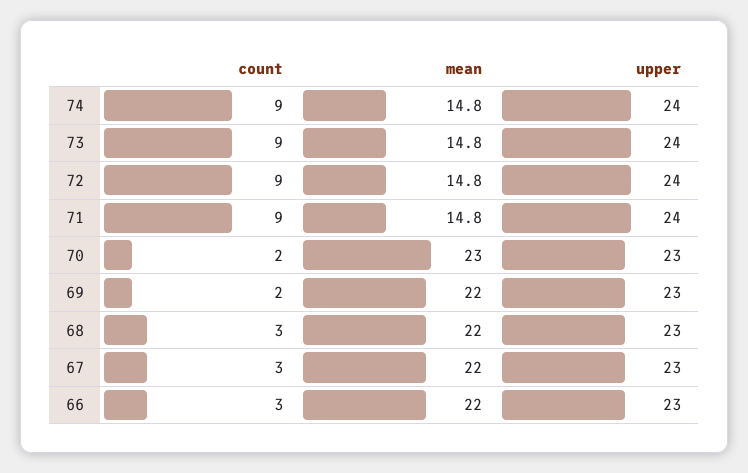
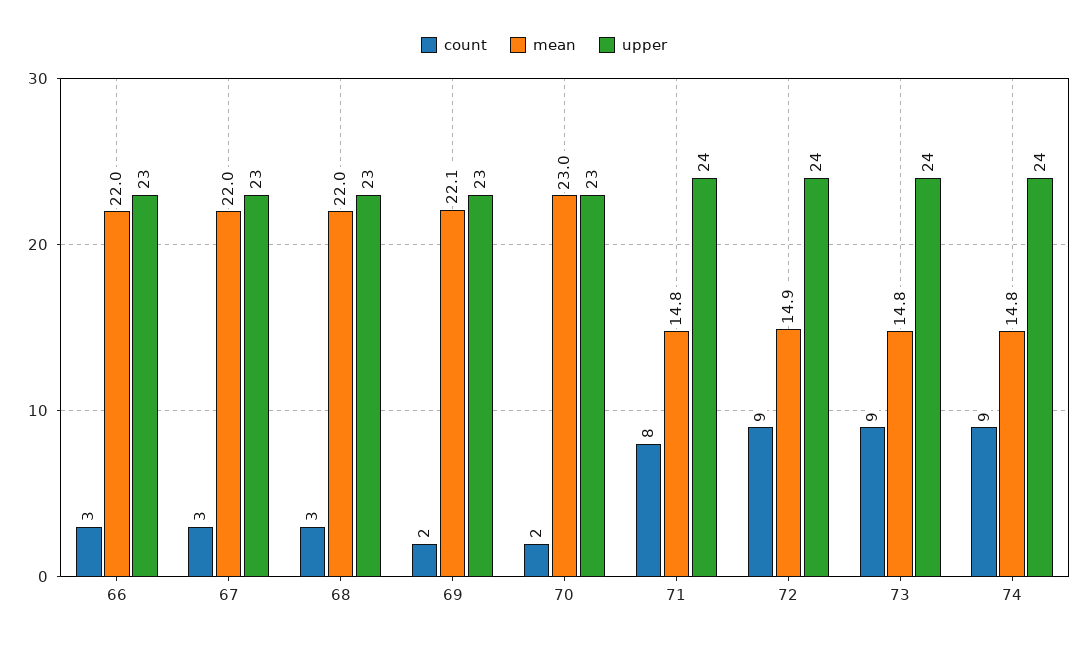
  {
    "count": {
      "74": 9,
      "73": 9,
      "72": 9,
-     "71": 9,
+     "71": 8,
      "70": 2,
      "69": 2,
      "68": 3,
      "67": 3,
      "66": 3
    },
    "mean": {
      "74": 14.8,
      "73": 14.8,
-     "72": 14.8,
+     "72": 14.9,
      "71": 14.8,
      "70": 23,
-     "69": 22,
+     "69": 22.1,
      "68": 22,
      "67": 22,
      "66": 22
    },
    "upper": {
      "74": 24,
      "73": 24,
      "72": 24,
      "71": 24,
      "70": 23,
      "69": 23,
      "68": 23,
      "67": 23,
      "66": 23
    }
  }

